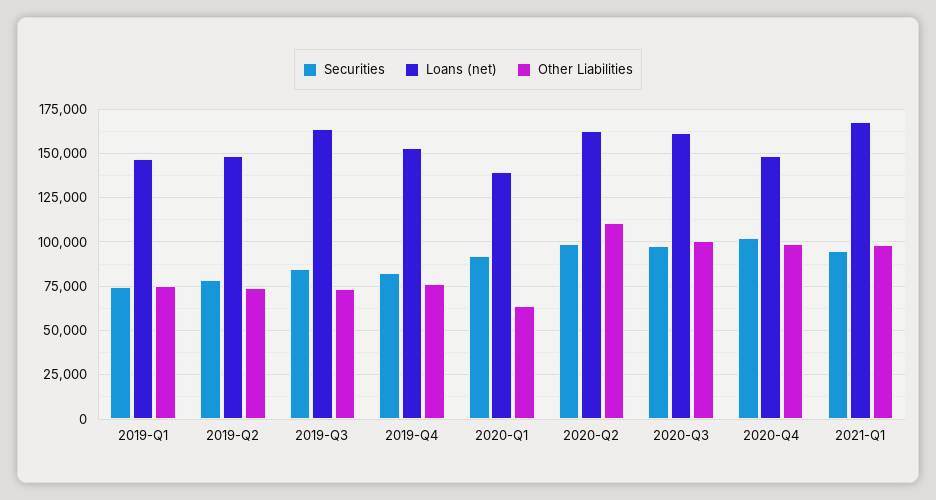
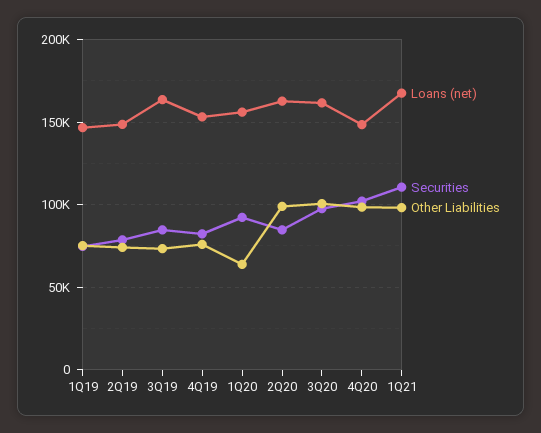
  {
    "Securities": {
      "2019-Q1": 75000,
      "2019-Q2": 80000,
      "2019-Q3": 85000,
      "2019-Q4": 80000,
      "2020-Q1": 90000,
-     "2020-Q2": 100000,
+     "2020-Q2": 85000,
      "2020-Q3": 100000,
      "2020-Q4": 100000,
-     "2021-Q1": 95000
+     "2021-Q1": 110000
    },
    "Loans (net)": {
      "2019-Q1": 145000,
      "2019-Q2": 150000,
      "2019-Q3": 165000,
      "2019-Q4": 155000,
-     "2020-Q1": 140000,
+     "2020-Q1": 155000,
      "2020-Q2": 165000,
      "2020-Q3": 160000,
      "2020-Q4": 150000,
      "2021-Q1": 170000
    },
    "Other Liabilities": {
      "2019-Q1": 75000,
      "2019-Q2": 75000,
      "2019-Q3": 75000,
      "2019-Q4": 75000,
      "2020-Q1": 65000,
-     "2020-Q2": 110000,
+     "2020-Q2": 100000,
      "2020-Q3": 100000,
      "2020-Q4": 100000,
      "2021-Q1": 100000
    }
  }

